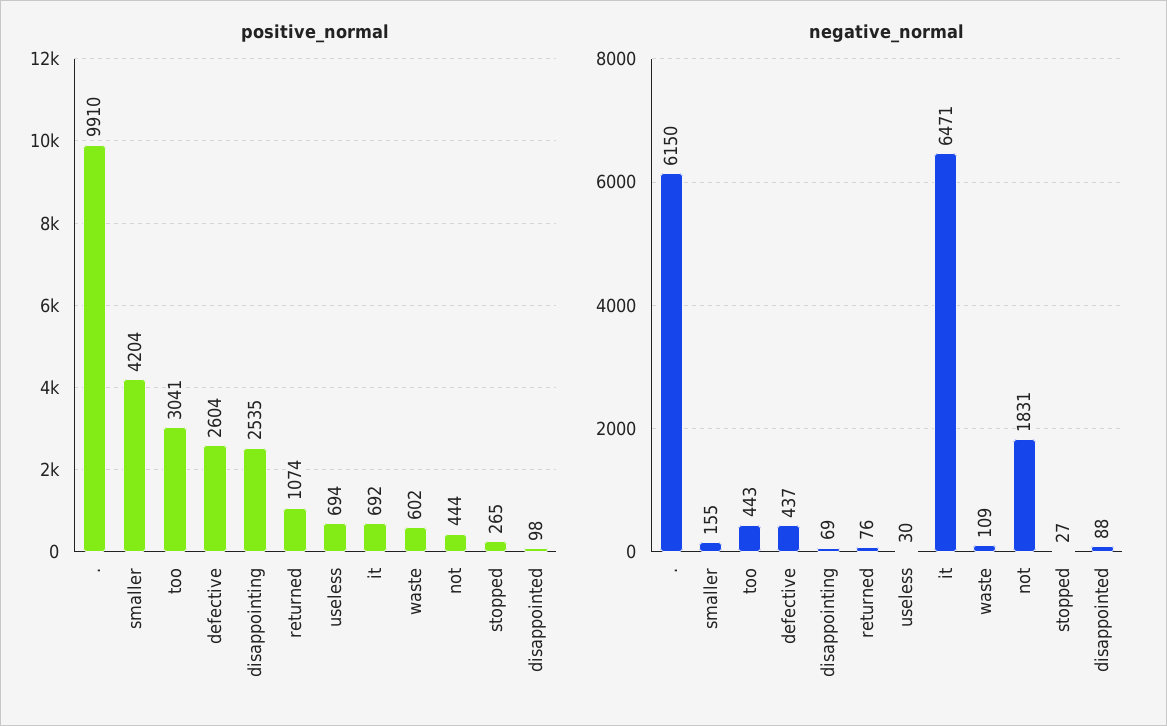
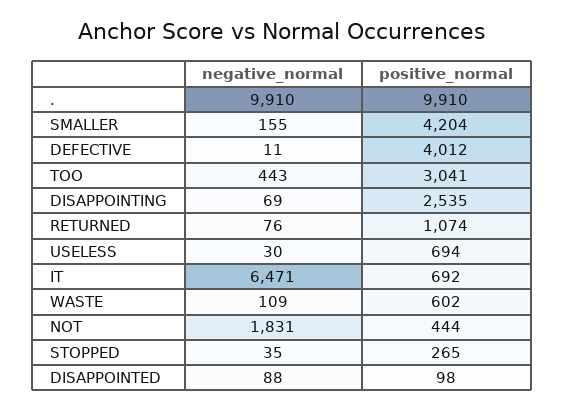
  {
    "positive_normal": {
      ".": 9910,
      "smaller": 4204,
      "too": 3041,
-     "defective": 2604,
+     "defective": 4012,
      "disappointing": 2535,
      "returned": 1074,
      "useless": 694,
      "it": 692,
      "waste": 602,
      "not": 444,
      "stopped": 265,
      "disappointed": 98
    },
    "negative_normal": {
-     ".": 6150,
+     ".": 9910,
      "smaller": 155,
      "too": 443,
-     "defective": 437,
+     "defective": 11,
      "disappointing": 69,
      "returned": 76,
      "useless": 30,
      "it": 6471,
      "waste": 109,
      "not": 1831,
-     "stopped": 27,
+     "stopped": 35,
      "disappointed": 88
    }
  }

